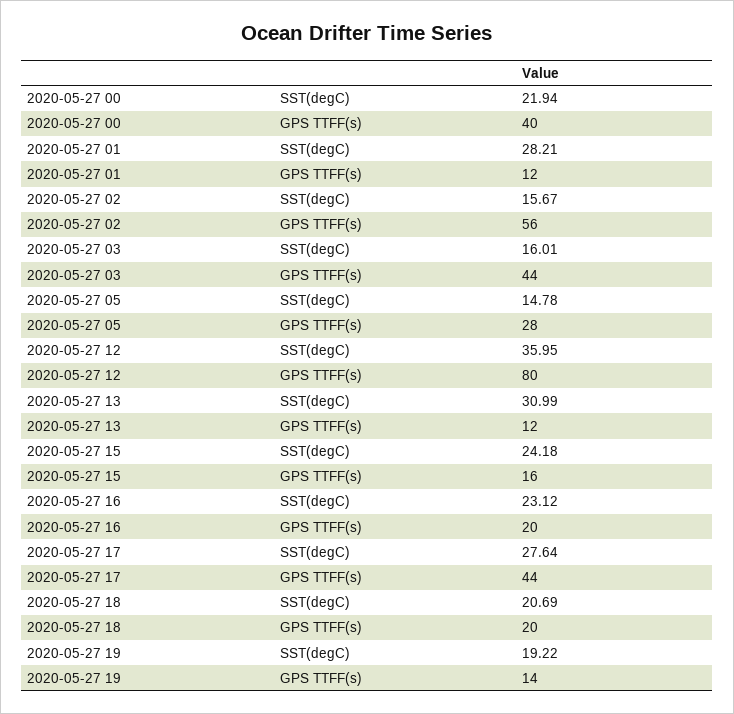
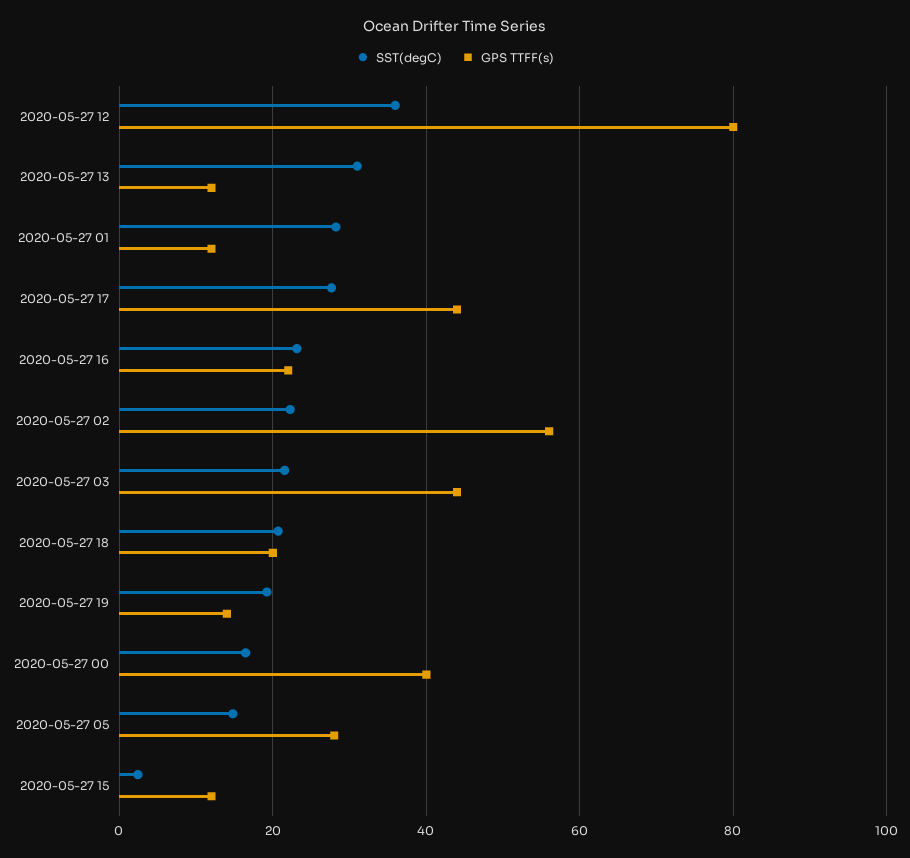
  {
    "SST(degC)": {
-     "2020-05-27 00": 21.94,
+     "2020-05-27 00": 16,
      "2020-05-27 01": 28.21,
-     "2020-05-27 02": 15.67,
+     "2020-05-27 02": 22,
-     "2020-05-27 03": 16.01,
+     "2020-05-27 03": 22,
      "2020-05-27 05": 14.78,
      "2020-05-27 12": 35.95,
      "2020-05-27 13": 30.99,
-     "2020-05-27 15": 24.18,
+     "2020-05-27 15": 2,
      "2020-05-27 16": 23.12,
      "2020-05-27 17": 27.64,
      "2020-05-27 18": 20.69,
      "2020-05-27 19": 19.22
    },
    "GPS TTFF(s)": {
      "2020-05-27 00": 40,
      "2020-05-27 01": 12,
      "2020-05-27 02": 56,
      "2020-05-27 03": 44,
      "2020-05-27 05": 28,
      "2020-05-27 12": 80,
      "2020-05-27 13": 12,
-     "2020-05-27 15": 16,
+     "2020-05-27 15": 12,
-     "2020-05-27 16": 20,
+     "2020-05-27 16": 22,
      "2020-05-27 17": 44,
      "2020-05-27 18": 20,
      "2020-05-27 19": 14
    }
  }

